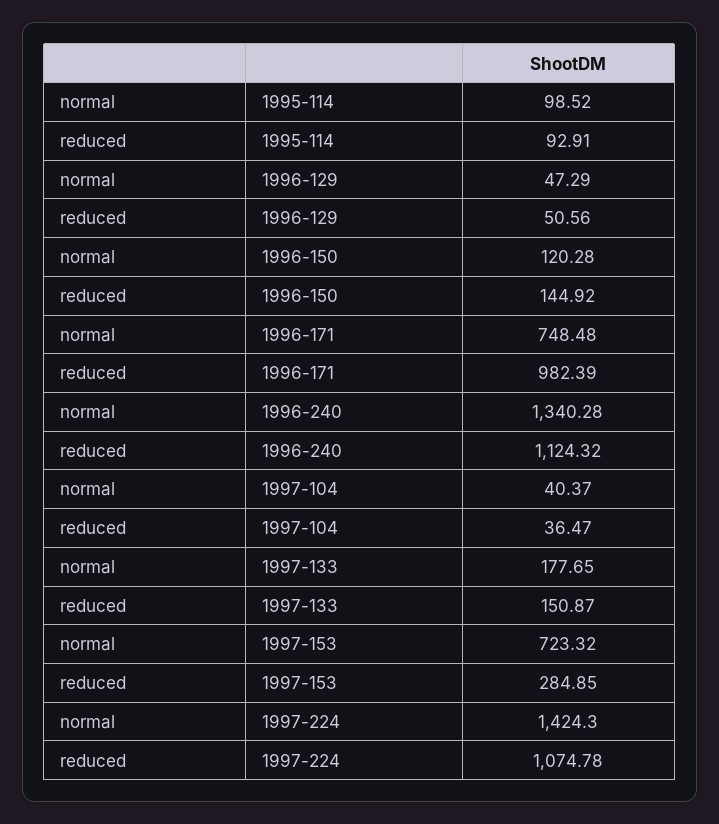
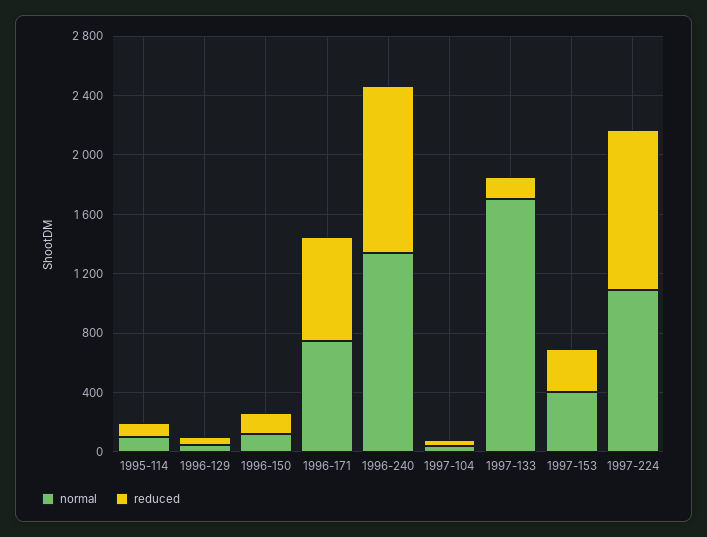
  {
    "normal": {
      "1995-114": 98.52,
      "1996-129": 47.29,
      "1996-150": 120.28,
      "1996-171": 748.48,
      "1996-240": 1340.28,
      "1997-104": 40.37,
-     "1997-133": 177.65,
+     "1997-133": 1700,
-     "1997-153": 723.32,
+     "1997-153": 400,
-     "1997-224": 1424.3
+     "1997-224": 1100
    },
    "reduced": {
      "1995-114": 92.91,
      "1996-129": 50.56,
      "1996-150": 144.92,
-     "1996-171": 982.39,
+     "1996-171": 700,
      "1996-240": 1124.32,
      "1997-104": 36.47,
      "1997-133": 150.87,
      "1997-153": 284.85,
      "1997-224": 1074.78
    }
  }

